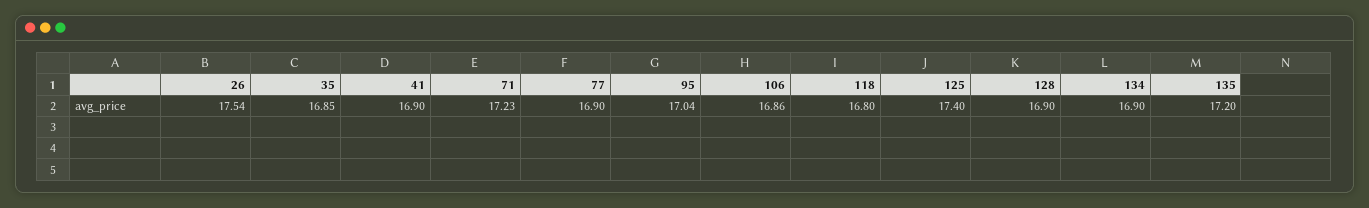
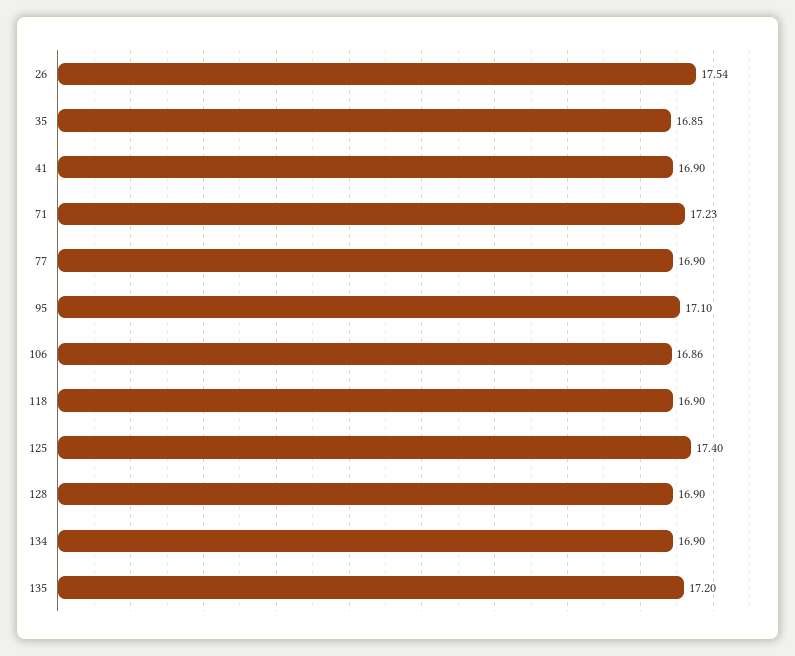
  {
    "26": 17.54,
    "35": 16.85,
    "41": 16.9,
    "71": 17.23,
    "77": 16.9,
-   "95": 17.04,
+   "95": 17.1,
    "106": 16.86,
-   "118": 16.8,
+   "118": 16.9,
    "125": 17.4,
    "128": 16.9,
    "134": 16.9,
    "135": 17.2
  }

